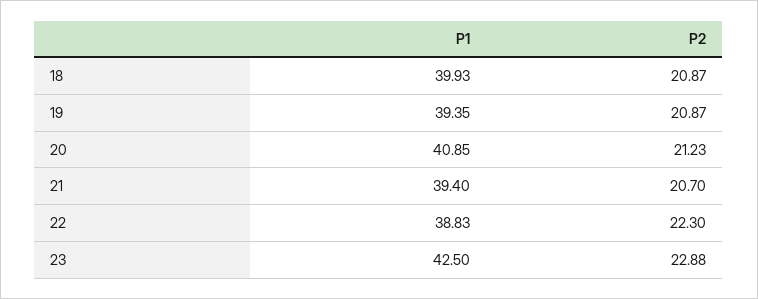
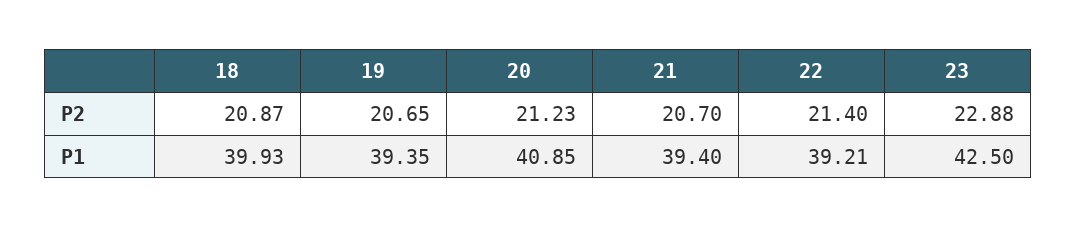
  {
    "P1": {
      "18": 39.93,
      "19": 39.35,
      "20": 40.85,
      "21": 39.4,
-     "22": 38.83,
+     "22": 39.21,
      "23": 42.5
    },
    "P2": {
      "18": 20.87,
-     "19": 20.87,
+     "19": 20.65,
      "20": 21.23,
      "21": 20.7,
-     "22": 22.3,
+     "22": 21.4,
      "23": 22.88
    }
  }

